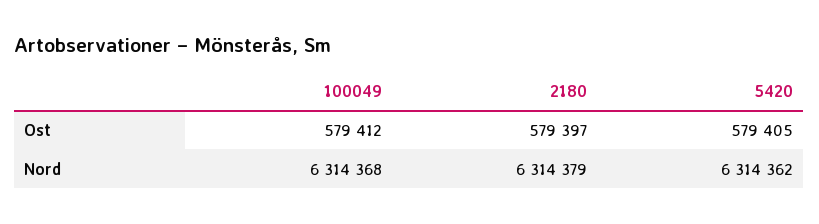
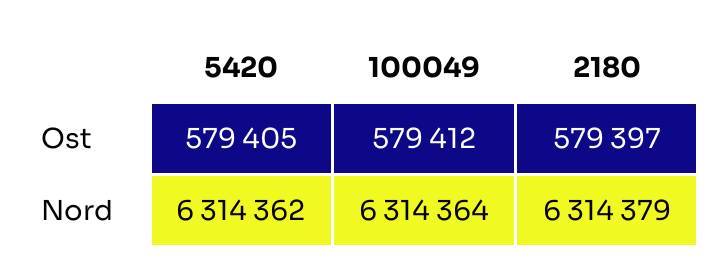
  {
    "100049": {
      "Ost": 579412,
-     "Nord": 6314368
+     "Nord": 6314364
    },
    "2180": {
      "Ost": 579397,
      "Nord": 6314379
    },
    "5420": {
      "Ost": 579405,
      "Nord": 6314362
    }
  }

